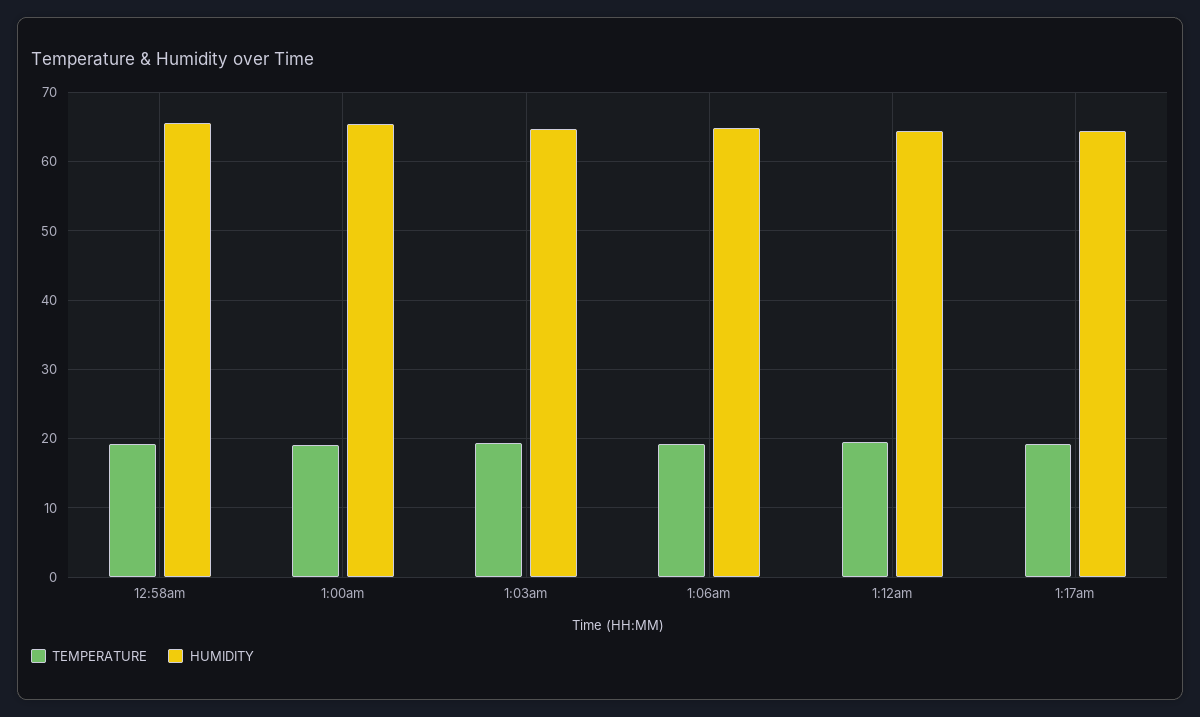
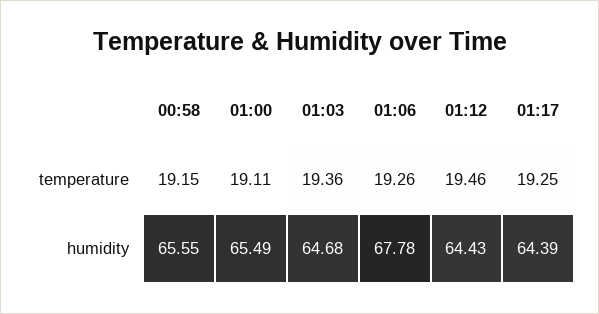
  {
    "TEMPERATURE": {
      "12:58am": 19.15,
      "1:00am": 19.11,
      "1:03am": 19.36,
      "1:06am": 19.26,
      "1:12am": 19.46,
      "1:17am": 19.25
    },
    "HUMIDITY": {
      "12:58am": 65.55,
      "1:00am": 65.49,
      "1:03am": 64.68,
-     "1:06am": 65,
+     "1:06am": 67.78,
      "1:12am": 64.43,
      "1:17am": 64.39
    }
  }

